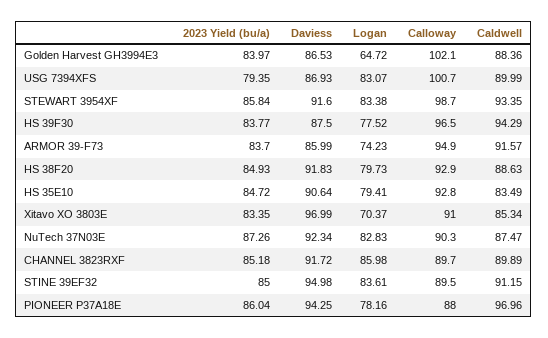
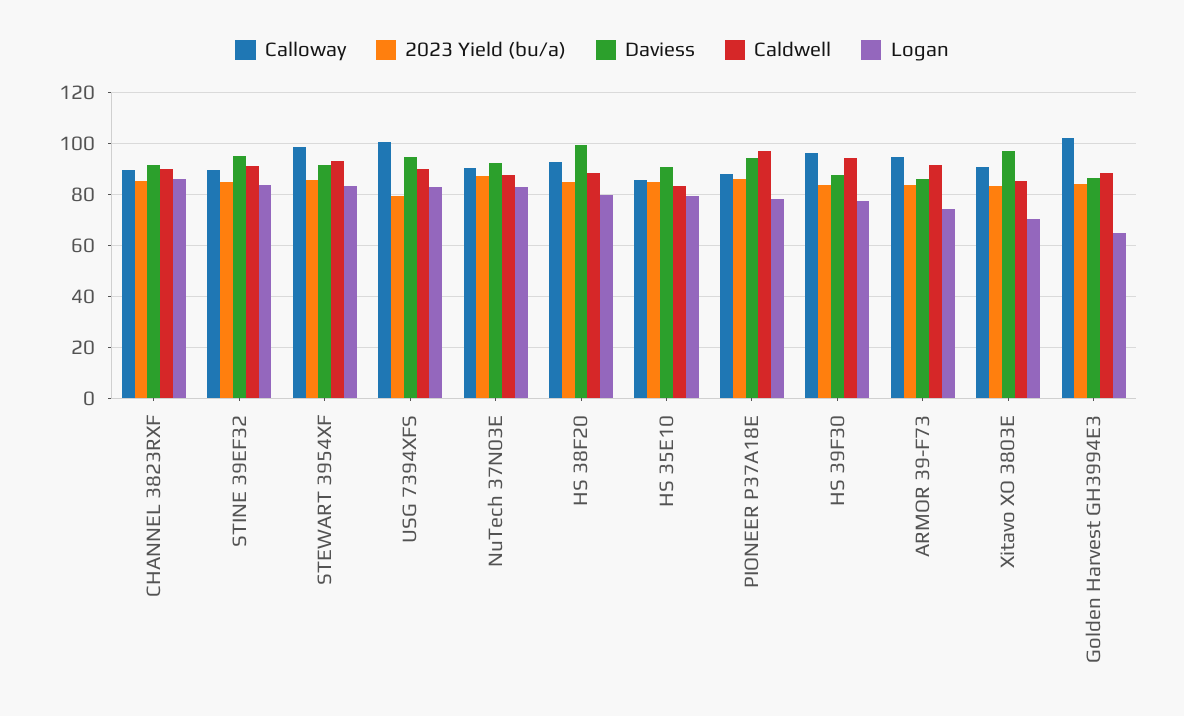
  {
    "2023 Yield (bu/a)": {
      "Golden Harvest GH3994E3": 83.97,
      "USG 7394XFS": 79.35,
      "STEWART 3954XF": 85.84,
      "HS 39F30": 83.77,
      "ARMOR 39-F73": 83.7,
      "HS 38F20": 84.93,
      "HS 35E10": 84.72,
      "Xitavo XO 3803E": 83.35,
      "NuTech 37N03E": 87.26,
      "CHANNEL 3823RXF": 85.18,
      "STINE 39EF32": 85,
      "PIONEER P37A18E": 86.04
    },
    "Daviess": {
      "Golden Harvest GH3994E3": 86.53,
-     "USG 7394XFS": 86.93,
+     "USG 7394XFS": 95,
      "STEWART 3954XF": 91.6,
      "HS 39F30": 87.5,
      "ARMOR 39-F73": 85.99,
-     "HS 38F20": 91.83,
+     "HS 38F20": 100,
      "HS 35E10": 90.64,
      "Xitavo XO 3803E": 96.99,
      "NuTech 37N03E": 92.34,
      "CHANNEL 3823RXF": 91.72,
      "STINE 39EF32": 94.98,
      "PIONEER P37A18E": 94.25
    },
    "Logan": {
      "Golden Harvest GH3994E3": 64.72,
      "USG 7394XFS": 83.07,
      "STEWART 3954XF": 83.38,
      "HS 39F30": 77.52,
      "ARMOR 39-F73": 74.23,
      "HS 38F20": 79.73,
      "HS 35E10": 79.41,
      "Xitavo XO 3803E": 70.37,
      "NuTech 37N03E": 82.83,
      "CHANNEL 3823RXF": 85.98,
      "STINE 39EF32": 83.61,
      "PIONEER P37A18E": 78.16
    },
    "Calloway": {
      "Golden Harvest GH3994E3": 102.1,
      "USG 7394XFS": 100.7,
      "STEWART 3954XF": 98.7,
      "HS 39F30": 96.5,
      "ARMOR 39-F73": 94.9,
      "HS 38F20": 92.9,
-     "HS 35E10": 92.8,
+     "HS 35E10": 85,
      "Xitavo XO 3803E": 91,
      "NuTech 37N03E": 90.3,
      "CHANNEL 3823RXF": 89.7,
      "STINE 39EF32": 89.5,
      "PIONEER P37A18E": 88
    },
    "Caldwell": {
      "Golden Harvest GH3994E3": 88.36,
      "USG 7394XFS": 89.99,
      "STEWART 3954XF": 93.35,
      "HS 39F30": 94.29,
      "ARMOR 39-F73": 91.57,
      "HS 38F20": 88.63,
      "HS 35E10": 83.49,
      "Xitavo XO 3803E": 85.34,
      "NuTech 37N03E": 87.47,
      "CHANNEL 3823RXF": 89.89,
      "STINE 39EF32": 91.15,
      "PIONEER P37A18E": 96.96
    }
  }

